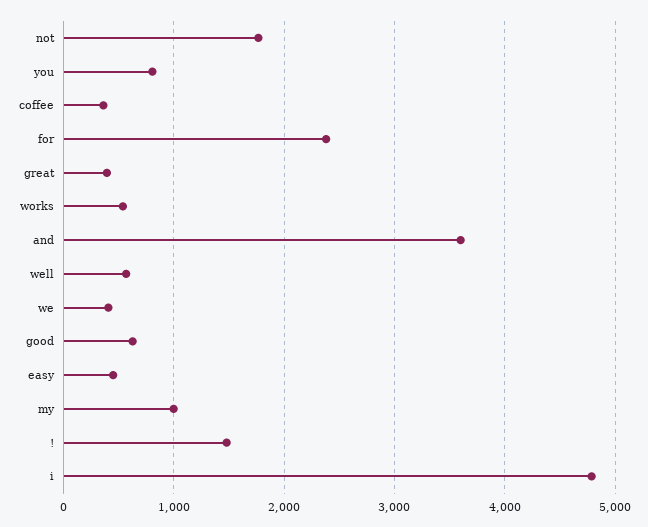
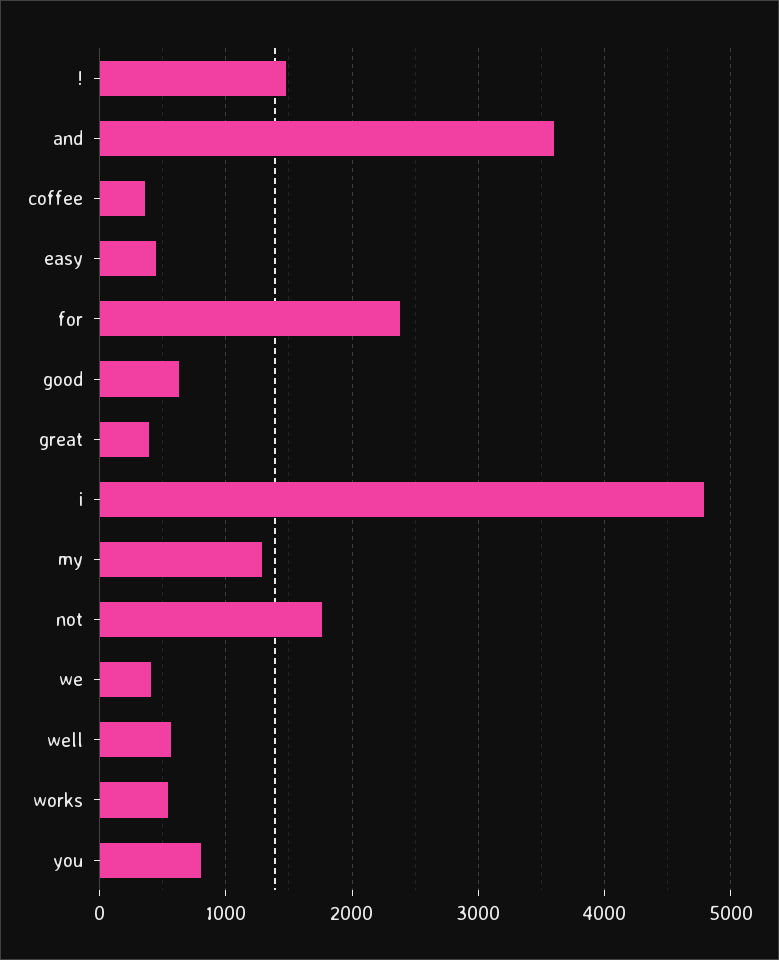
  {
    "not": 1800,
    "you": 800,
    "coffee": 400,
    "for": 2400,
    "great": 400,
    "works": 500,
    "and": 3600,
    "well": 600,
    "we": 400,
    "good": 600,
    "easy": 500,
-   "my": 1000,
+   "my": 1300,
    "!": 1500,
    "i": 4800
  }

